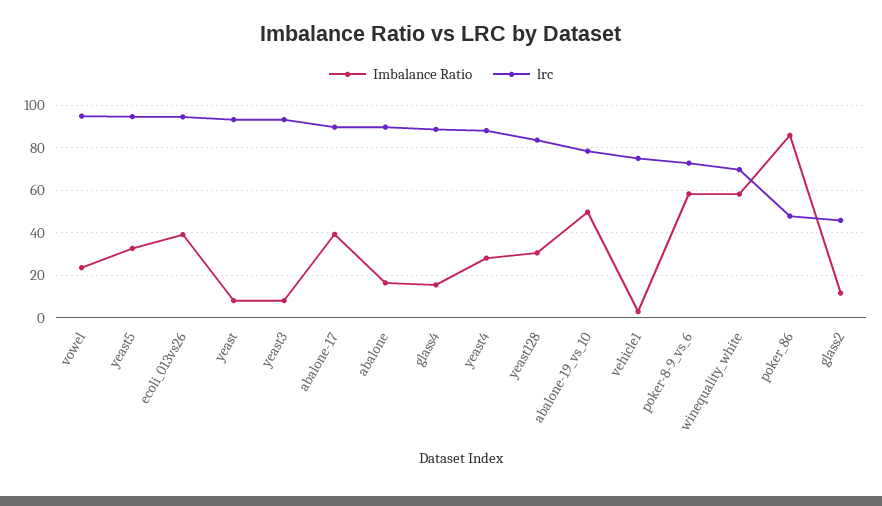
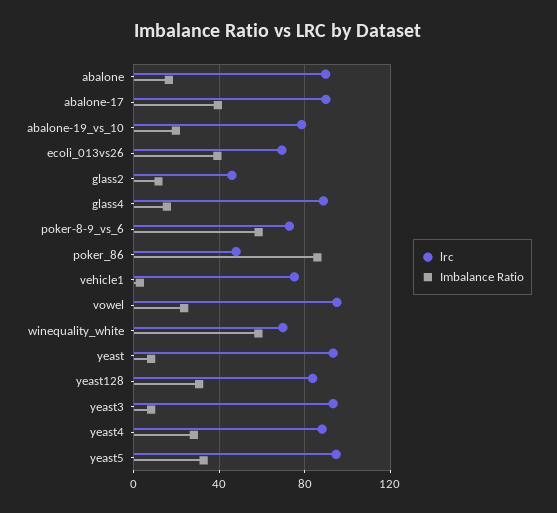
  {
    "Imbalance Ratio": {
      "vowel": 25,
      "yeast5": 35,
      "ecoli_013vs26": 40,
      "yeast": 10,
      "yeast3": 10,
      "abalone-17": 40,
      "abalone": 15,
      "glass4": 15,
      "yeast4": 30,
      "yeast128": 30,
-     "abalone-19_vs_10": 50,
+     "abalone-19_vs_10": 20,
      "vehicle1": 5,
      "poker-8-9_vs_6": 60,
      "winequality_white": 60,
      "poker_86": 85,
      "glass2": 10
    },
    "lrc": {
      "vowel": 95,
      "yeast5": 95,
-     "ecoli_013vs26": 95,
+     "ecoli_013vs26": 70,
      "yeast": 95,
      "yeast3": 95,
      "abalone-17": 90,
      "abalone": 90,
      "glass4": 90,
      "yeast4": 90,
      "yeast128": 85,
      "abalone-19_vs_10": 80,
      "vehicle1": 75,
      "poker-8-9_vs_6": 75,
      "winequality_white": 70,
      "poker_86": 50,
      "glass2": 45
    }
  }

